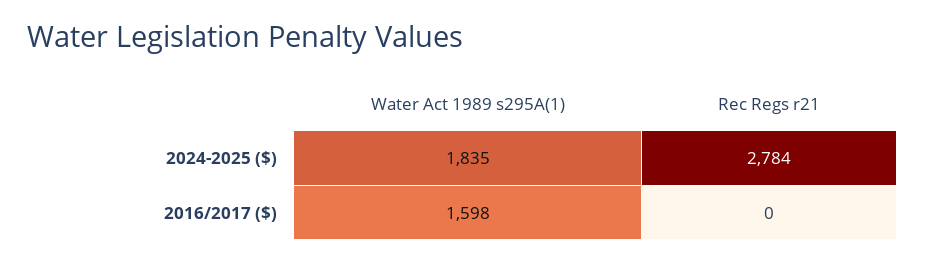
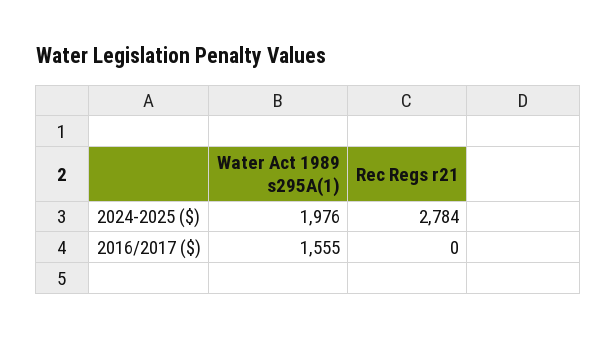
  {
    "Water Act 1989 s295A(1)": {
-     "2024-2025 ($)": 1835,
+     "2024-2025 ($)": 1976,
-     "2016/2017 ($)": 1598
+     "2016/2017 ($)": 1555
    },
    "Rec Regs r21": {
      "2024-2025 ($)": 2784,
      "2016/2017 ($)": 0
    }
  }

